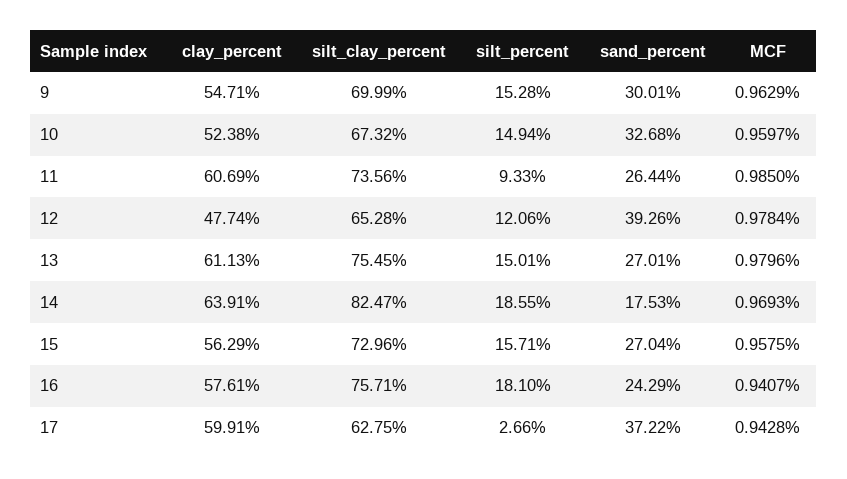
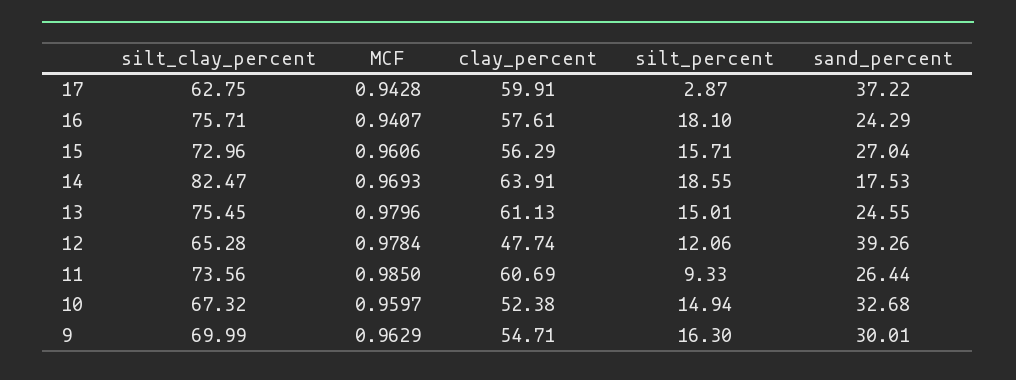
  {
    "clay_percent": {
      "9": 54.71,
      "10": 52.38,
      "11": 60.69,
      "12": 47.74,
      "13": 61.13,
      "14": 63.91,
      "15": 56.29,
      "16": 57.61,
      "17": 59.91
    },
    "silt_clay_percent": {
      "9": 69.99,
      "10": 67.32,
      "11": 73.56,
      "12": 65.28,
      "13": 75.45,
      "14": 82.47,
      "15": 72.96,
      "16": 75.71,
      "17": 62.75
    },
    "silt_percent": {
-     "9": 15.28,
+     "9": 16.3,
      "10": 14.94,
      "11": 9.33,
      "12": 12.06,
      "13": 15.01,
      "14": 18.55,
      "15": 15.71,
      "16": 18.1,
-     "17": 2.66
+     "17": 2.87
    },
    "sand_percent": {
      "9": 30.01,
      "10": 32.68,
      "11": 26.44,
      "12": 39.26,
-     "13": 27.01,
+     "13": 24.55,
      "14": 17.53,
      "15": 27.04,
      "16": 24.29,
      "17": 37.22
    },
    "MCF": {
      "9": 0.9629,
      "10": 0.9597,
      "11": 0.985,
      "12": 0.9784,
      "13": 0.9796,
      "14": 0.9693,
-     "15": 0.9575,
+     "15": 0.9606,
      "16": 0.9407,
      "17": 0.9428
    }
  }

